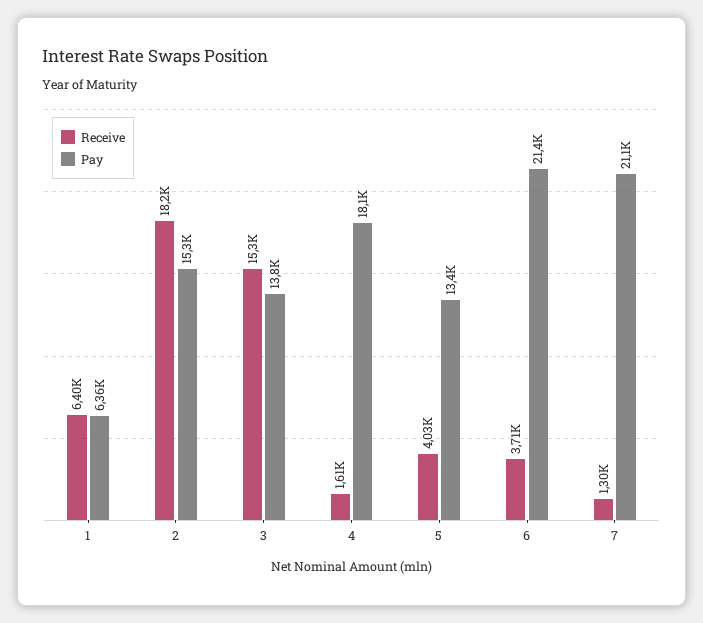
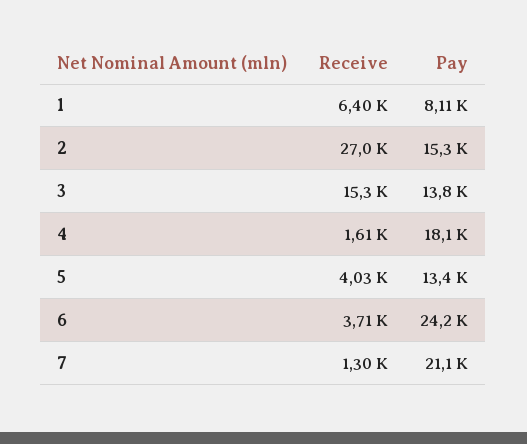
  {
    "Receive": {
      "1": 6400,
-     "2": 18200,
+     "2": 27000,
      "3": 15300,
      "4": 1610,
      "5": 4030,
      "6": 3710,
      "7": 1300
    },
    "Pay": {
-     "1": 6360,
+     "1": 8110,
      "2": 15300,
      "3": 13800,
      "4": 18100,
      "5": 13400,
-     "6": 21400,
+     "6": 24200,
      "7": 21100
    }
  }

